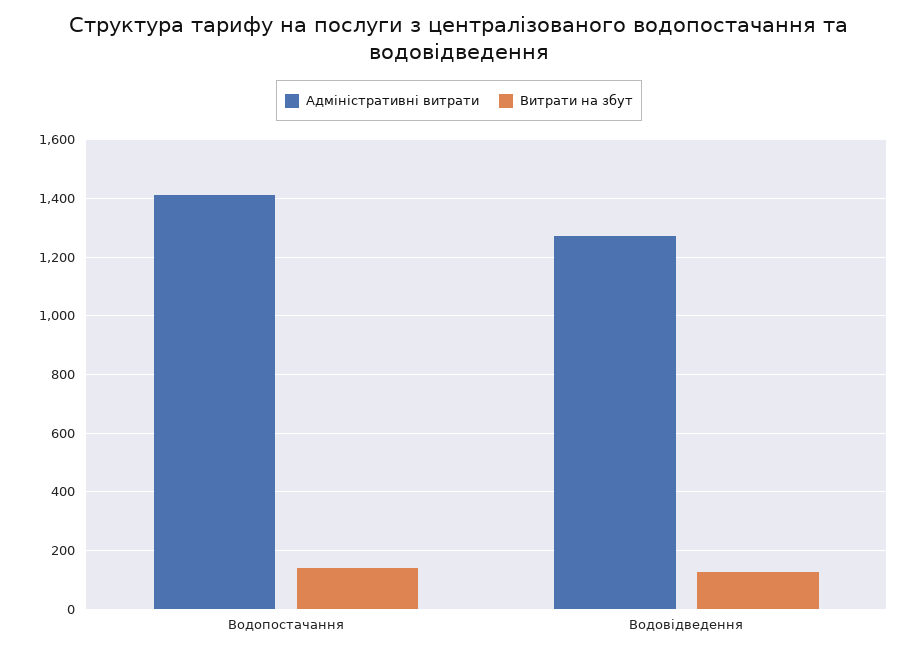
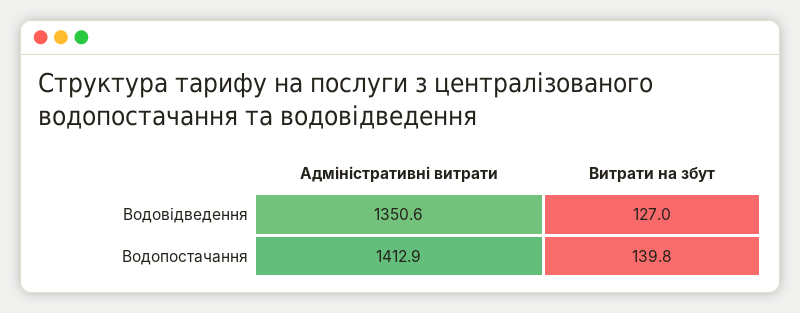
  {
    "Адміністративні витрати": {
      "Водопостачання": 1412.9,
-     "Водовідведення": 1275
+     "Водовідведення": 1350.6
    },
    "Витрати на збут": {
      "Водопостачання": 139.8,
      "Водовідведення": 127
    }
  }

